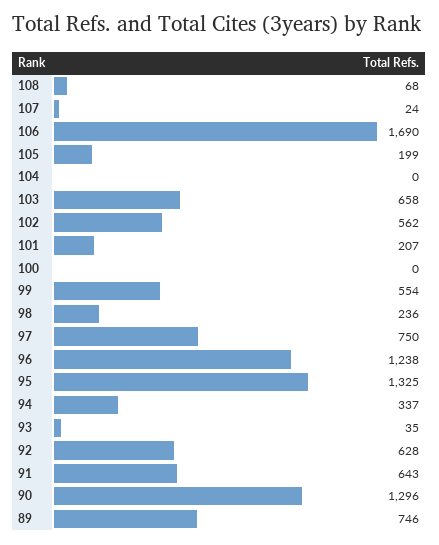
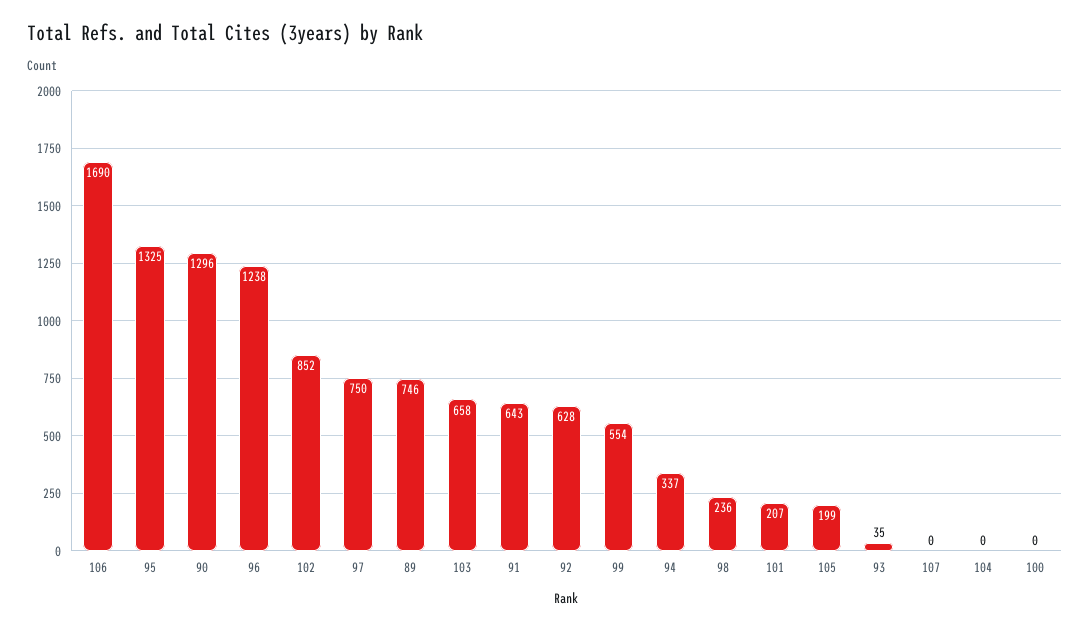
  {
-   "108": 68,
-   "107": 24,
+   "107": 0,
    "106": 1690,
    "105": 199,
    "104": 0,
    "103": 658,
-   "102": 562,
+   "102": 852,
    "101": 207,
    "100": 0,
    "99": 554,
    "98": 236,
    "97": 750,
    "96": 1238,
    "95": 1325,
    "94": 337,
    "93": 35,
    "92": 628,
    "91": 643,
    "90": 1296,
    "89": 746
  }

